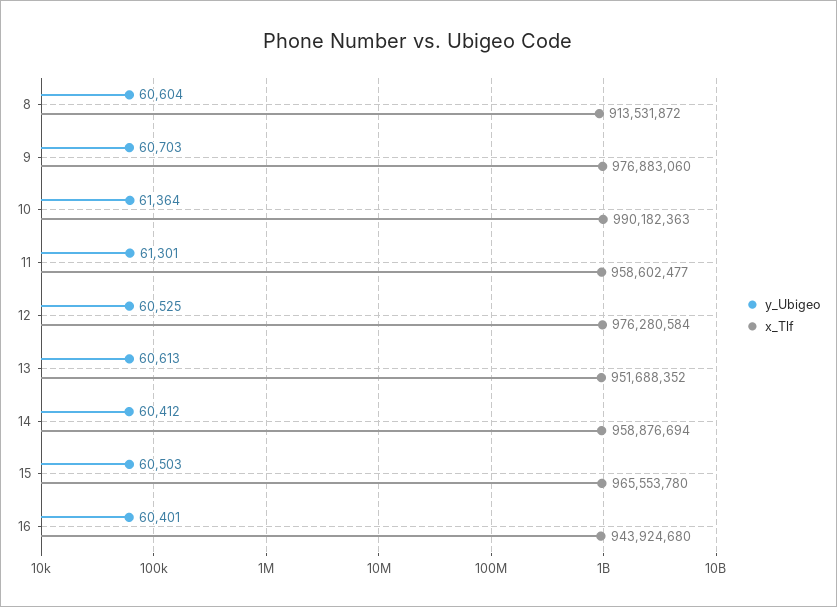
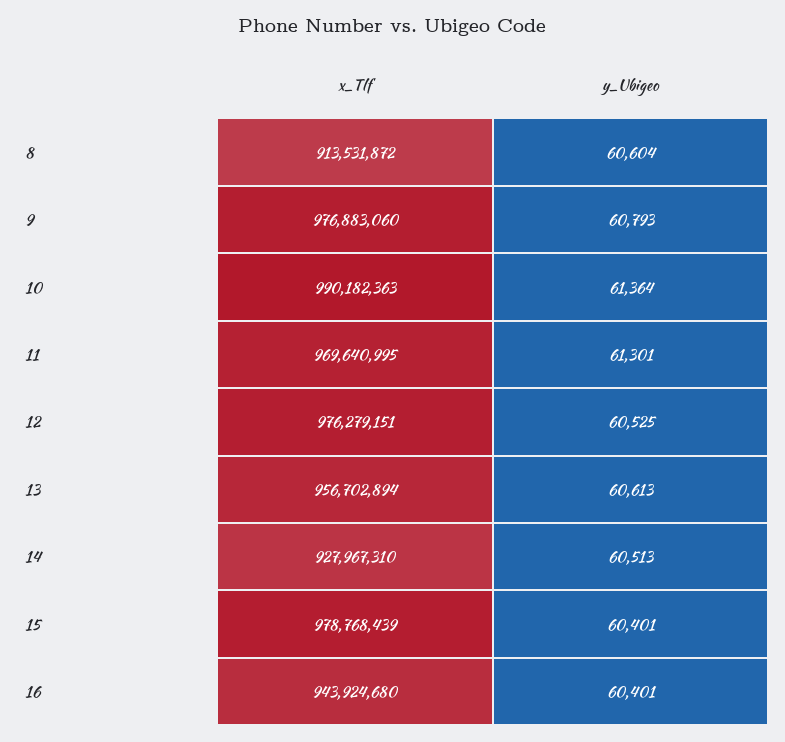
  {
    "y_Ubigeo": {
      "8": 60604,
-     "9": 60703,
+     "9": 60793,
      "10": 61364,
      "11": 61301,
      "12": 60525,
      "13": 60613,
-     "14": 60412,
+     "14": 60513,
-     "15": 60503,
+     "15": 60401,
      "16": 60401
    },
    "x_Tlf": {
      "8": 913531872,
      "9": 976883060,
      "10": 990182363,
-     "11": 958602477,
+     "11": 969640995,
-     "12": 976280584,
+     "12": 976279151,
-     "13": 951688352,
+     "13": 956702894,
-     "14": 958876694,
+     "14": 927967310,
-     "15": 965553780,
+     "15": 978768439,
      "16": 943924680
    }
  }

